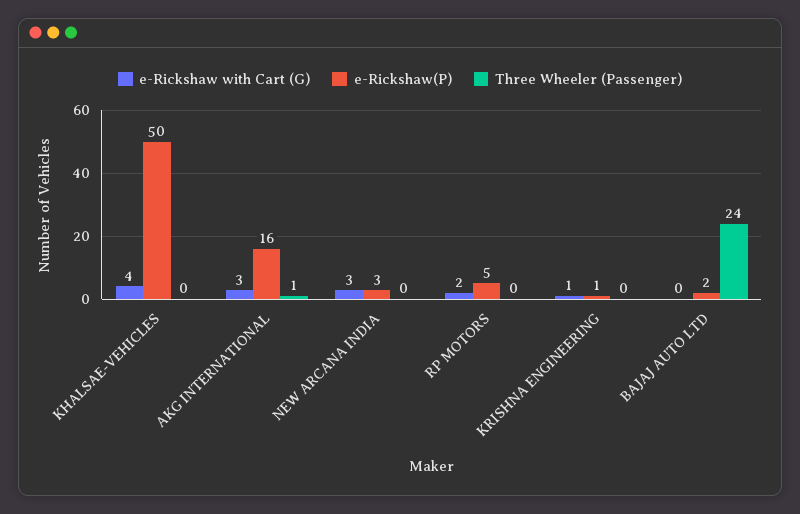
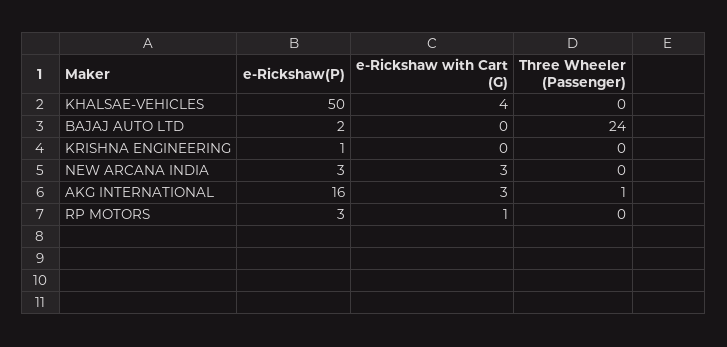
  {
    "e-Rickshaw with Cart (G)": {
      "KHALSAE-VEHICLES": 4,
      "AKG INTERNATIONAL": 3,
      "NEW ARCANA INDIA": 3,
-     "RP MOTORS": 2,
+     "RP MOTORS": 1,
-     "KRISHNA ENGINEERING": 1,
+     "KRISHNA ENGINEERING": 0,
      "BAJAJ AUTO LTD": 0
    },
    "e-Rickshaw(P)": {
      "KHALSAE-VEHICLES": 50,
      "AKG INTERNATIONAL": 16,
      "NEW ARCANA INDIA": 3,
-     "RP MOTORS": 5,
+     "RP MOTORS": 3,
      "KRISHNA ENGINEERING": 1,
      "BAJAJ AUTO LTD": 2
    },
    "Three Wheeler (Passenger)": {
      "KHALSAE-VEHICLES": 0,
      "AKG INTERNATIONAL": 1,
      "NEW ARCANA INDIA": 0,
      "RP MOTORS": 0,
      "KRISHNA ENGINEERING": 0,
      "BAJAJ AUTO LTD": 24
    }
  }

